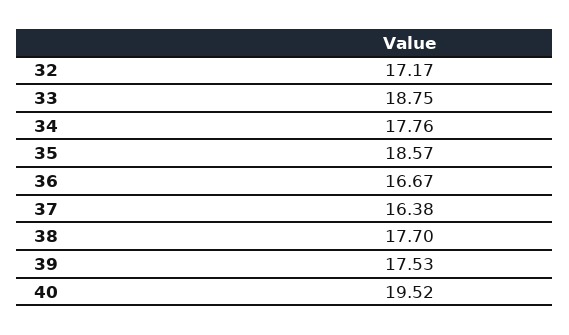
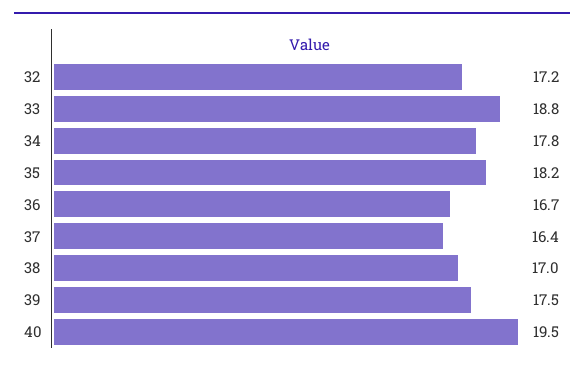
  {
    "32": 17.17,
    "33": 18.75,
    "34": 17.76,
-   "35": 18.57,
+   "35": 18.2,
    "36": 16.67,
    "37": 16.38,
-   "38": 17.7,
+   "38": 17,
    "39": 17.53,
    "40": 19.52
  }

